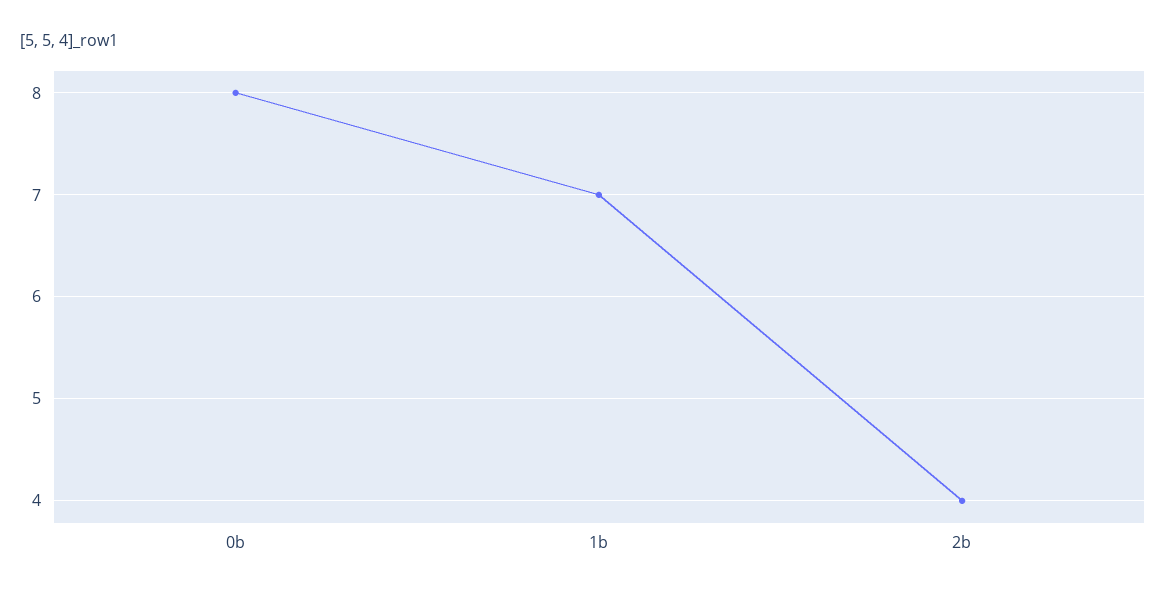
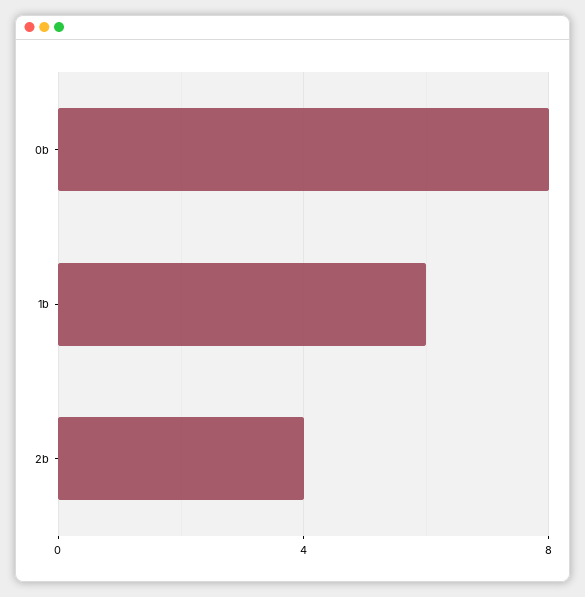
  {
    "0b": 8,
-   "1b": 7,
+   "1b": 6,
    "2b": 4
  }

